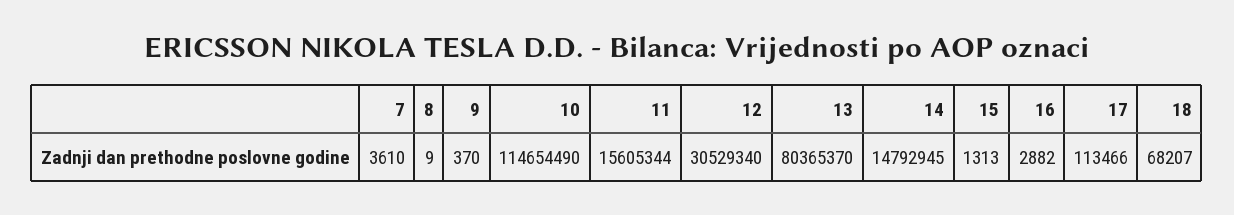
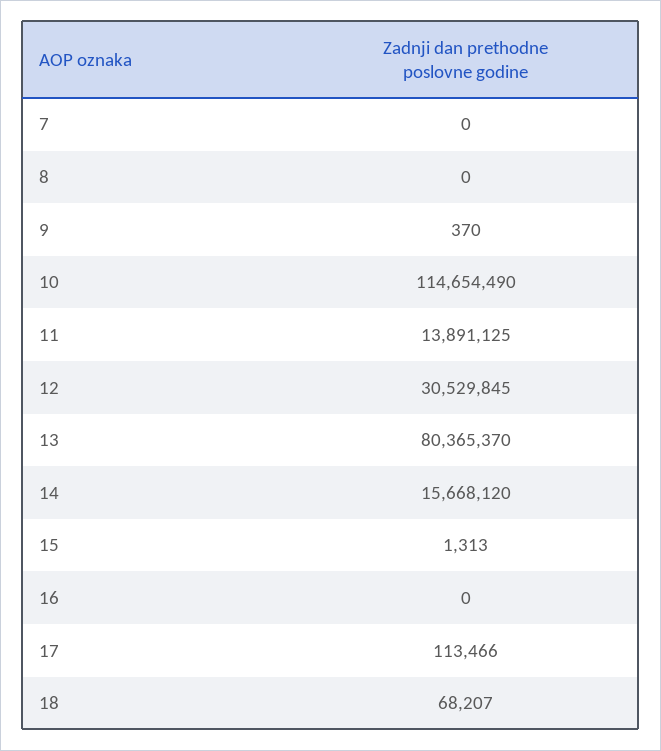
  {
-   "7": 3610,
+   "7": 0,
-   "8": 9,
+   "8": 0,
    "9": 370,
    "10": 114654490,
-   "11": 15605344,
+   "11": 13891125,
-   "12": 30529340,
+   "12": 30529845,
    "13": 80365370,
-   "14": 14792945,
+   "14": 15668120,
    "15": 1313,
-   "16": 2882,
+   "16": 0,
    "17": 113466,
    "18": 68207
  }

